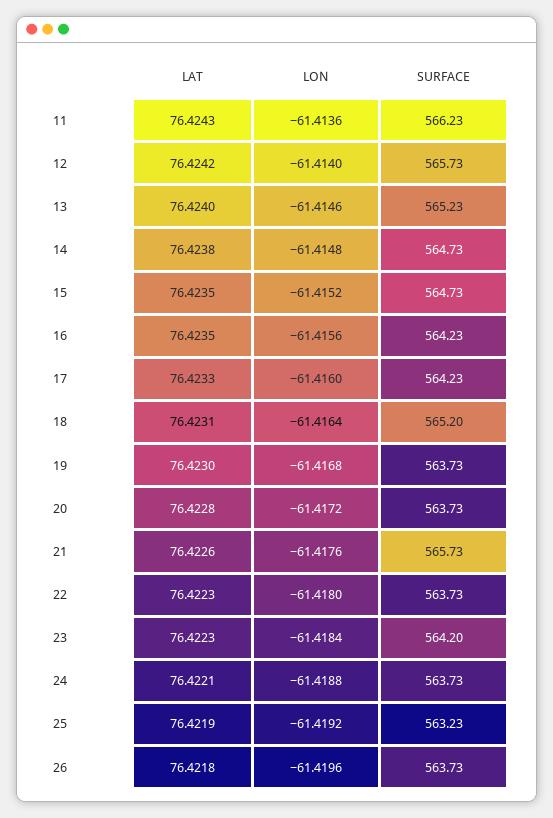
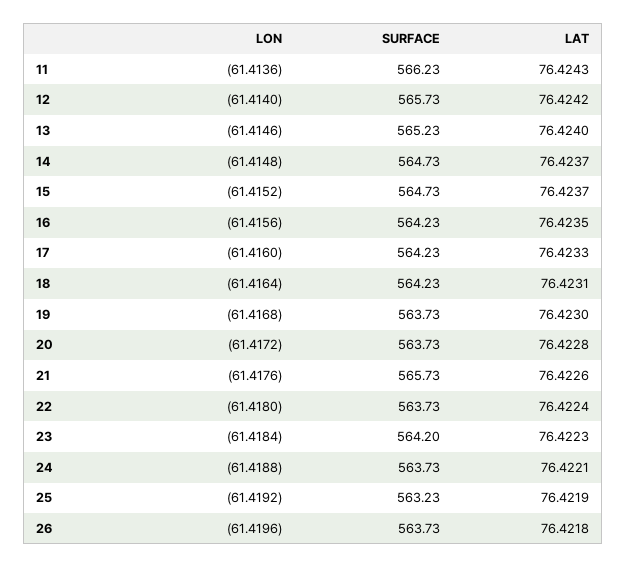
  {
    "LAT": {
      "11": 76.4243,
      "12": 76.4242,
      "13": 76.424,
-     "14": 76.4238,
+     "14": 76.4237,
-     "15": 76.4235,
+     "15": 76.4237,
      "16": 76.4235,
      "17": 76.4233,
      "18": 76.4231,
      "19": 76.423,
      "20": 76.4228,
      "21": 76.4226,
-     "22": 76.4223,
+     "22": 76.4224,
      "23": 76.4223,
      "24": 76.4221,
      "25": 76.4219,
      "26": 76.4218
    },
    "LON": {
      "11": -61.4136,
      "12": -61.414,
      "13": -61.4146,
      "14": -61.4148,
      "15": -61.4152,
      "16": -61.4156,
      "17": -61.416,
      "18": -61.4164,
      "19": -61.4168,
      "20": -61.4172,
      "21": -61.4176,
      "22": -61.418,
      "23": -61.4184,
      "24": -61.4188,
      "25": -61.4192,
      "26": -61.4196
    },
    "SURFACE": {
      "11": 566.23,
      "12": 565.73,
      "13": 565.23,
      "14": 564.73,
      "15": 564.73,
      "16": 564.23,
      "17": 564.23,
-     "18": 565.2,
+     "18": 564.23,
      "19": 563.73,
      "20": 563.73,
      "21": 565.73,
      "22": 563.73,
      "23": 564.2,
      "24": 563.73,
      "25": 563.23,
      "26": 563.73
    }
  }

